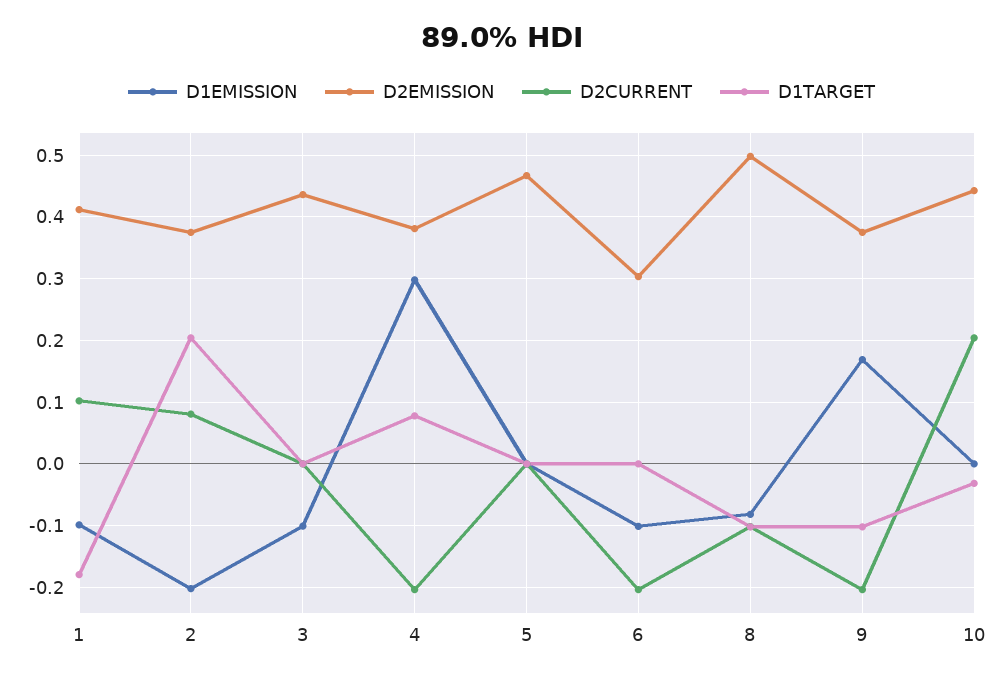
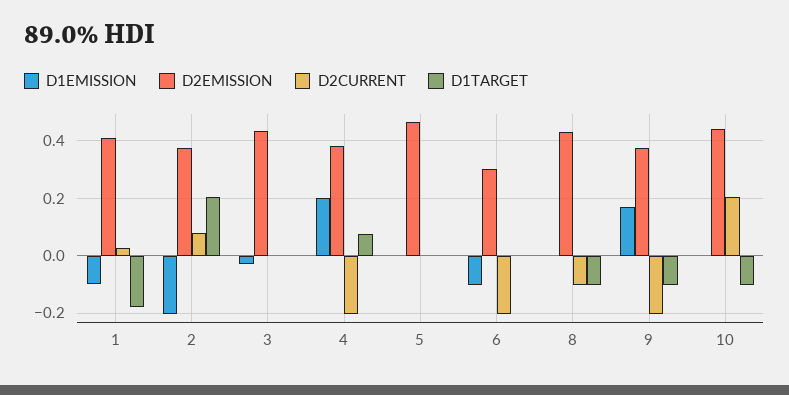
  {
    "D1EMISSION": {
      "1": -0.1,
      "2": -0.2,
-     "3": -0.1,
+     "3": -0.025,
-     "4": 0.3,
+     "4": 0.2,
      "5": 0,
      "6": -0.1,
-     "8": -0.08,
+     "8": 0,
      "9": 0.17,
      "10": 0
    },
    "D2EMISSION": {
      "1": 0.41,
      "2": 0.38,
      "3": 0.44,
      "4": 0.38,
      "5": 0.47,
      "6": 0.3,
-     "8": 0.5,
+     "8": 0.425,
      "9": 0.38,
      "10": 0.44
    },
    "D2CURRENT": {
-     "1": 0.1,
+     "1": 0.025,
      "2": 0.08,
      "3": 0,
      "4": -0.2,
      "5": 0,
      "6": -0.2,
      "8": -0.1,
      "9": -0.2,
      "10": 0.2
    },
    "D1TARGET": {
      "1": -0.18,
      "2": 0.2,
      "3": 0,
      "4": 0.08,
      "5": 0,
      "6": 0,
      "8": -0.1,
      "9": -0.1,
-     "10": -0.03
+     "10": -0.1
    }
  }

